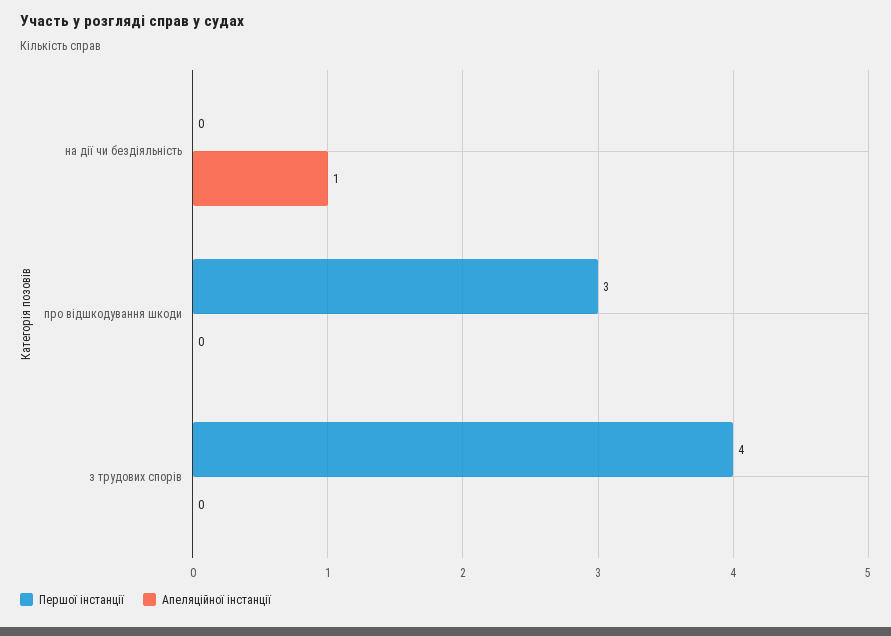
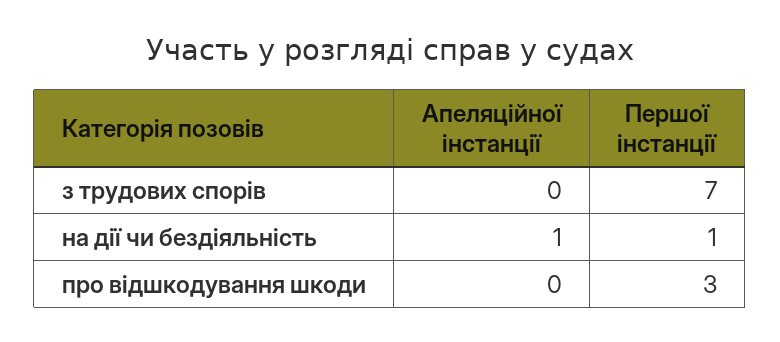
  {
    "Першої інстанції": {
-     "на дії чи бездіяльність": 0,
+     "на дії чи бездіяльність": 1,
      "про відшкодування шкоди": 3,
-     "з трудових спорів": 4
+     "з трудових спорів": 7
    },
    "Апеляційної інстанції": {
      "на дії чи бездіяльність": 1,
      "про відшкодування шкоди": 0,
      "з трудових спорів": 0
    }
  }

